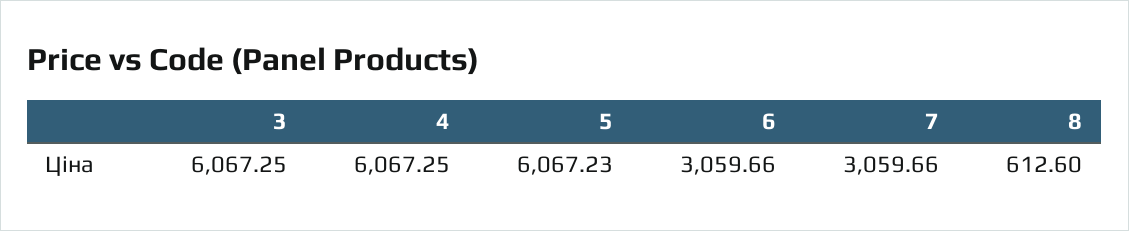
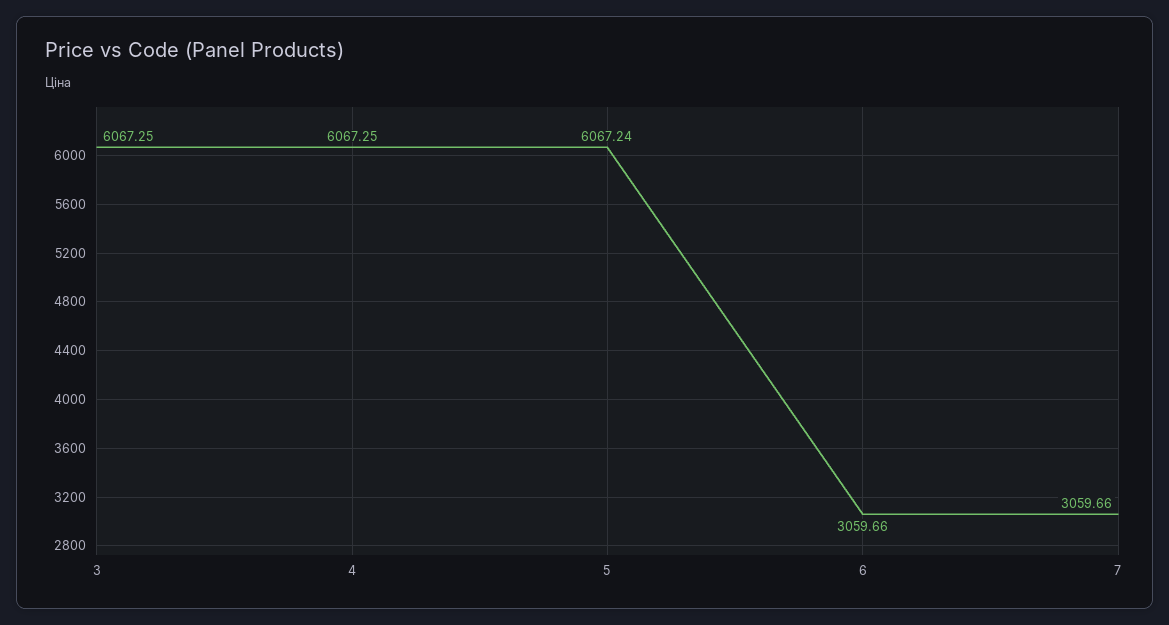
  {
    "3": 6067.25,
    "4": 6067.25,
-   "5": 6067.23,
+   "5": 6067.24,
    "6": 3059.66,
-   "7": 3059.66,
+   "7": 3059.66
-   "8": 612.6
  }

